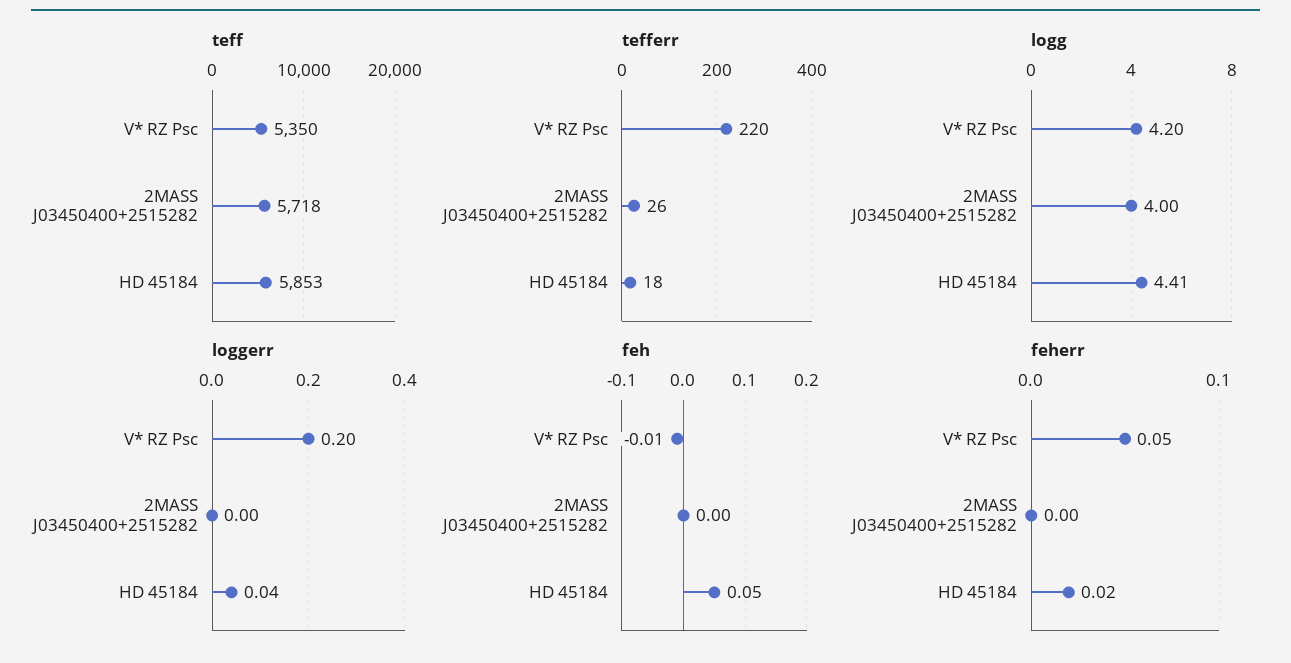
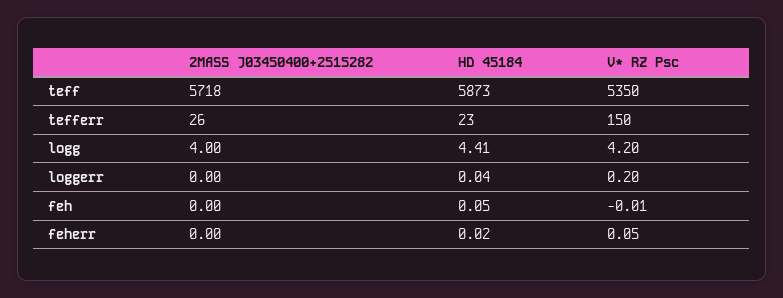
  {
    "teff": {
      "V* RZ Psc": 5350,
      "2MASS J03450400+2515282": 5718,
-     "HD 45184": 5853
+     "HD 45184": 5873
    },
    "tefferr": {
-     "V* RZ Psc": 220,
+     "V* RZ Psc": 150,
      "2MASS J03450400+2515282": 26,
-     "HD 45184": 18
+     "HD 45184": 23
    },
    "logg": {
      "V* RZ Psc": 4.2,
      "2MASS J03450400+2515282": 4,
      "HD 45184": 4.41
    },
    "loggerr": {
      "V* RZ Psc": 0.2,
      "2MASS J03450400+2515282": 0,
      "HD 45184": 0.04
    },
    "feh": {
      "V* RZ Psc": -0.01,
      "2MASS J03450400+2515282": 0,
      "HD 45184": 0.05
    },
    "feherr": {
      "V* RZ Psc": 0.05,
      "2MASS J03450400+2515282": 0,
      "HD 45184": 0.02
    }
  }

